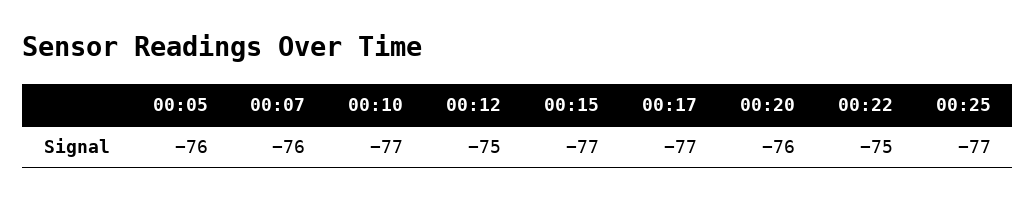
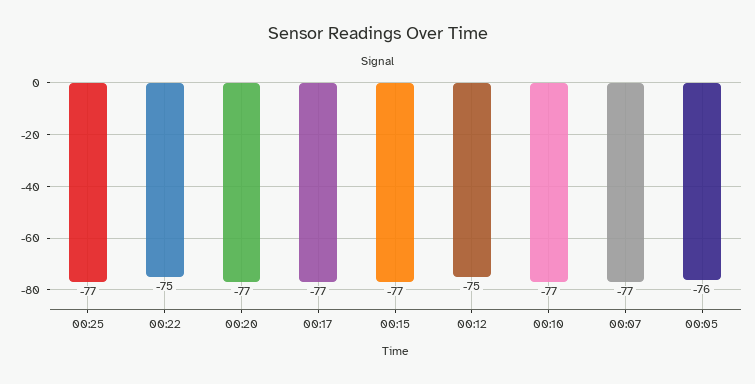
  {
    "00:05": -76,
-   "00:07": -76,
+   "00:07": -77,
    "00:10": -77,
    "00:12": -75,
    "00:15": -77,
    "00:17": -77,
-   "00:20": -76,
+   "00:20": -77,
    "00:22": -75,
    "00:25": -77
  }

